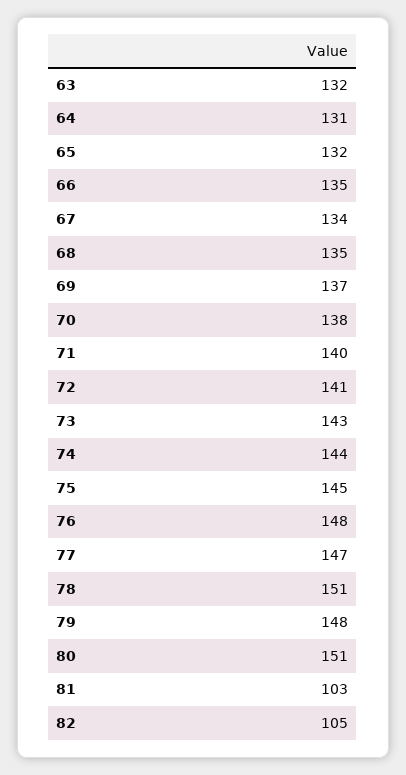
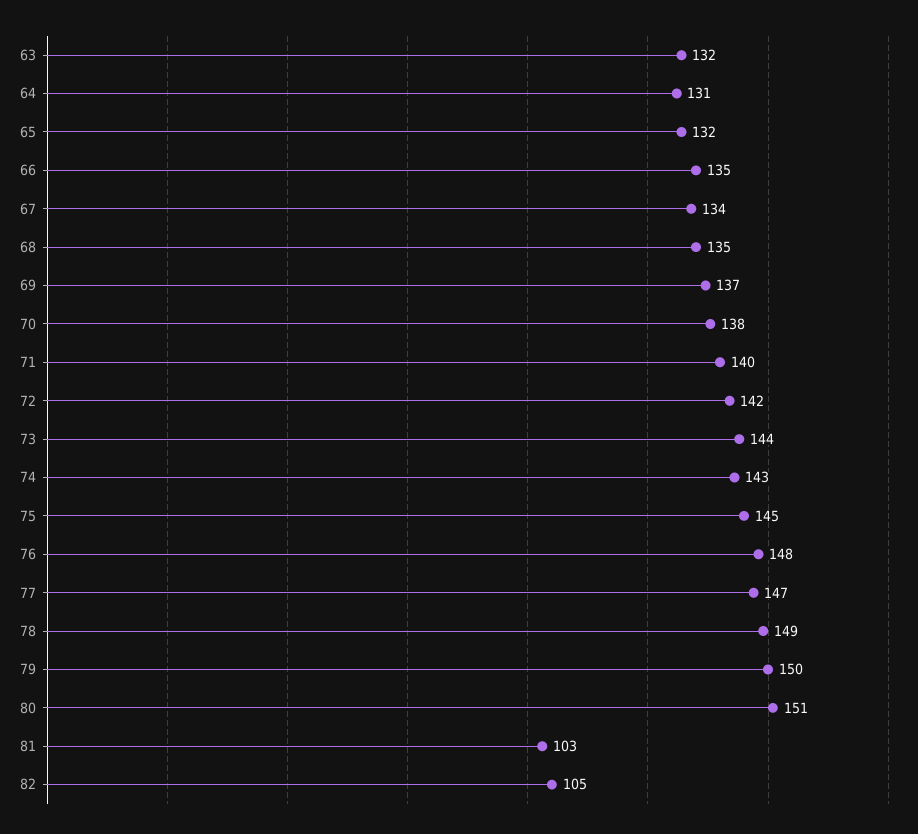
  {
    "63": 132,
    "64": 131,
    "65": 132,
    "66": 135,
    "67": 134,
    "68": 135,
    "69": 137,
    "70": 138,
    "71": 140,
-   "72": 141,
+   "72": 142,
-   "73": 143,
+   "73": 144,
-   "74": 144,
+   "74": 143,
    "75": 145,
    "76": 148,
    "77": 147,
-   "78": 151,
+   "78": 149,
-   "79": 148,
+   "79": 150,
    "80": 151,
    "81": 103,
    "82": 105
  }

